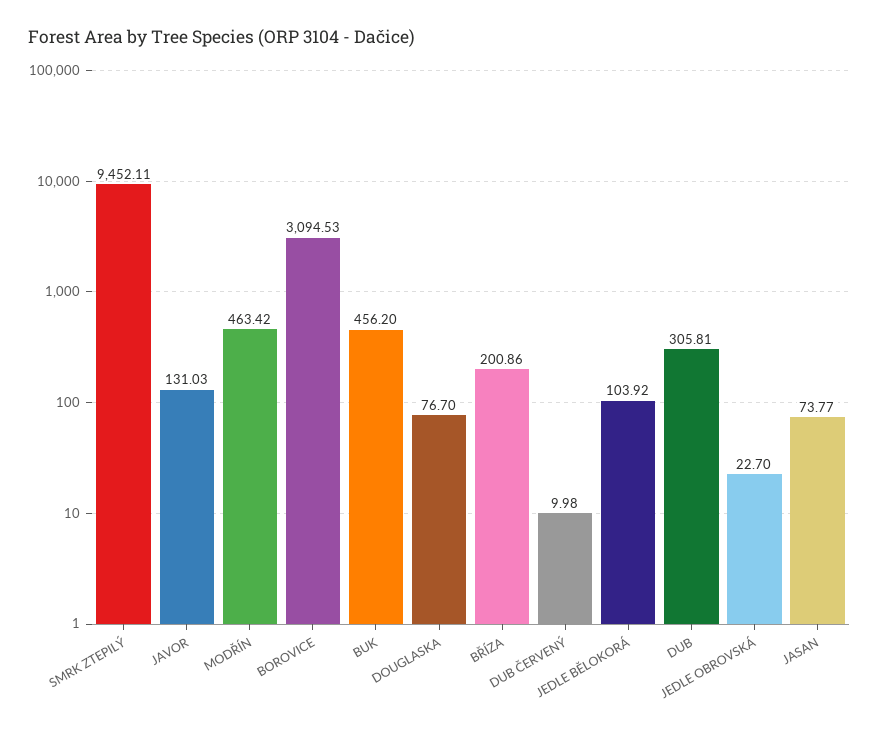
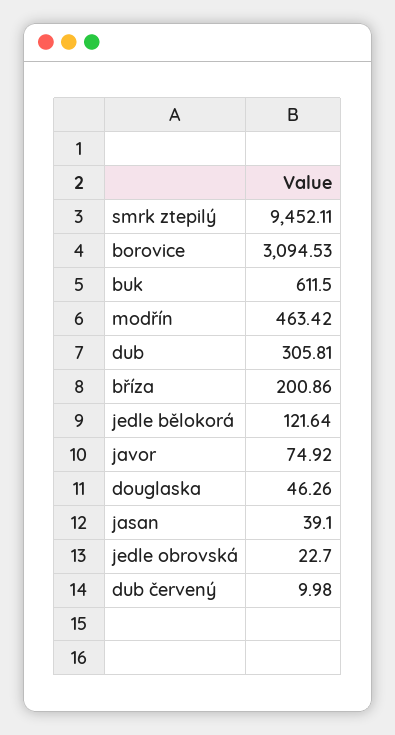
  {
    "SMRK ZTEPILÝ": 9452.11,
-   "JAVOR": 131.03,
+   "JAVOR": 74.92,
    "MODŘÍN": 463.42,
    "BOROVICE": 3094.53,
-   "BUK": 456.2,
+   "BUK": 611.5,
-   "DOUGLASKA": 76.7,
+   "DOUGLASKA": 46.26,
    "BŘÍZA": 200.86,
    "DUB ČERVENÝ": 9.98,
-   "JEDLE BĚLOKORÁ": 103.92,
+   "JEDLE BĚLOKORÁ": 121.64,
    "DUB": 305.81,
    "JEDLE OBROVSKÁ": 22.7,
-   "JASAN": 73.77
+   "JASAN": 39.1
  }

